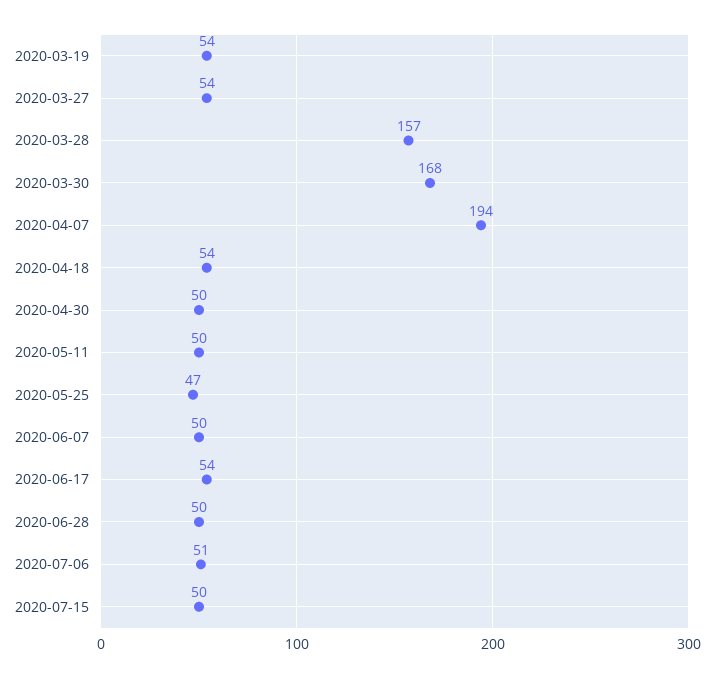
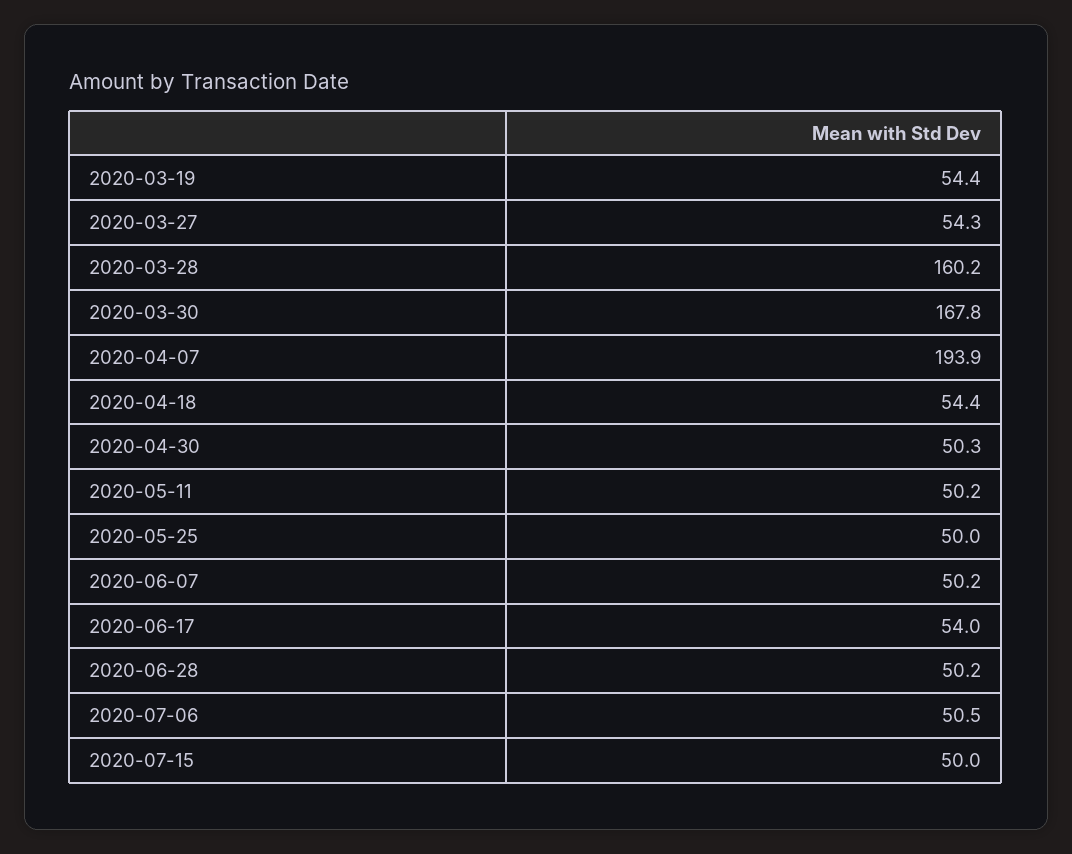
  {
    "2020-03-19": 54.4,
    "2020-03-27": 54.3,
-   "2020-03-28": 157,
+   "2020-03-28": 160.2,
    "2020-03-30": 167.8,
    "2020-04-07": 193.9,
    "2020-04-18": 54.4,
    "2020-04-30": 50.3,
    "2020-05-11": 50.2,
-   "2020-05-25": 47,
+   "2020-05-25": 50,
    "2020-06-07": 50.2,
    "2020-06-17": 54,
    "2020-06-28": 50.2,
    "2020-07-06": 50.5,
    "2020-07-15": 50
  }

